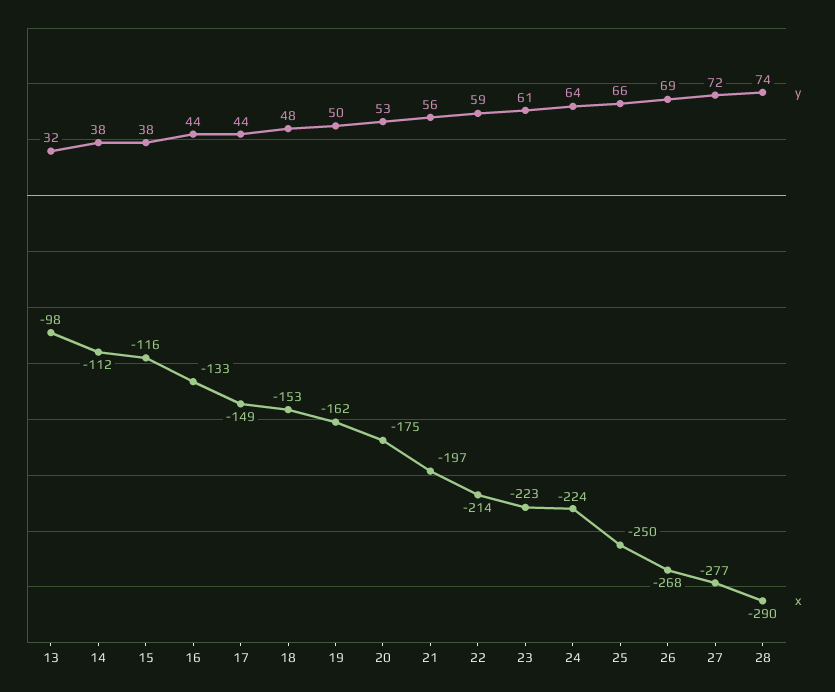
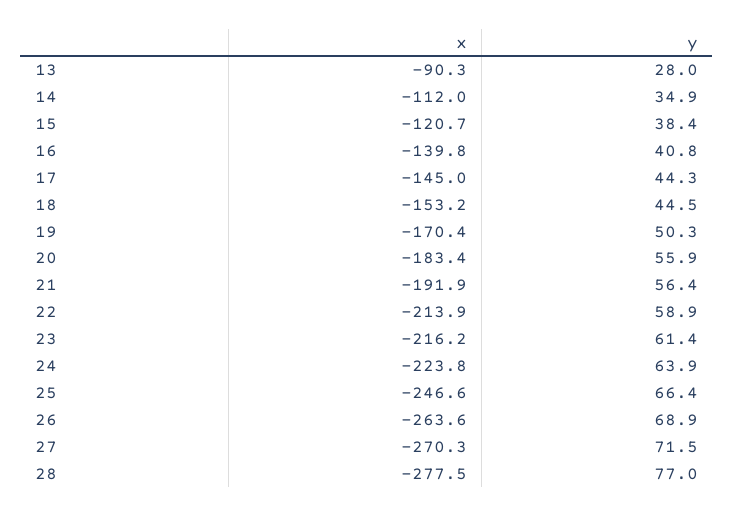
  {
    "y": {
-     "13": 32,
+     "13": 28,
-     "14": 38,
+     "14": 34.9,
      "15": 38.4,
-     "16": 44,
+     "16": 40.8,
      "17": 44.3,
-     "18": 48,
+     "18": 44.5,
      "19": 50.3,
-     "20": 53,
+     "20": 55.9,
      "21": 56.4,
      "22": 58.9,
      "23": 61.4,
      "24": 63.9,
      "25": 66.4,
      "26": 68.9,
      "27": 71.5,
-     "28": 74
+     "28": 77
    },
    "x": {
-     "13": -98,
+     "13": -90.3,
      "14": -112,
-     "15": -116,
+     "15": -120.7,
-     "16": -133,
+     "16": -139.8,
-     "17": -149,
+     "17": -145,
      "18": -153.2,
-     "19": -162,
+     "19": -170.4,
-     "20": -175,
+     "20": -183.4,
-     "21": -197,
+     "21": -191.9,
      "22": -213.9,
-     "23": -223,
+     "23": -216.2,
      "24": -223.8,
-     "25": -250,
+     "25": -246.6,
-     "26": -268,
+     "26": -263.6,
-     "27": -277,
+     "27": -270.3,
-     "28": -290
+     "28": -277.5
    }
  }

